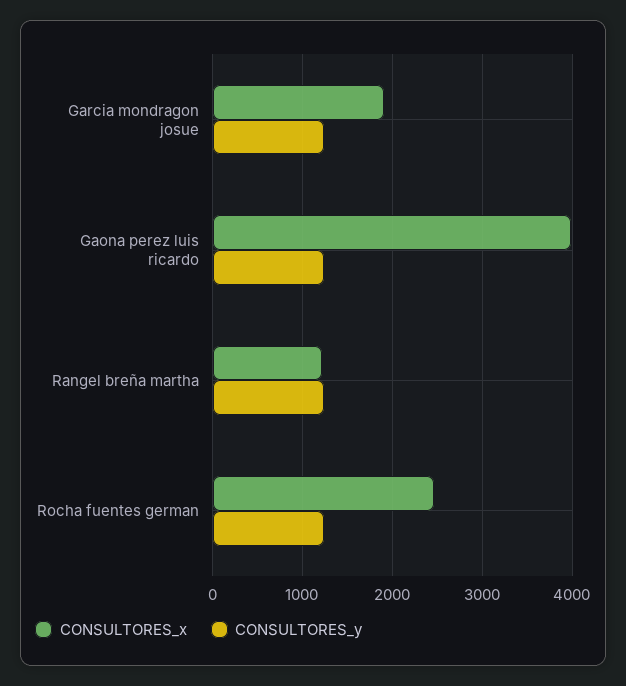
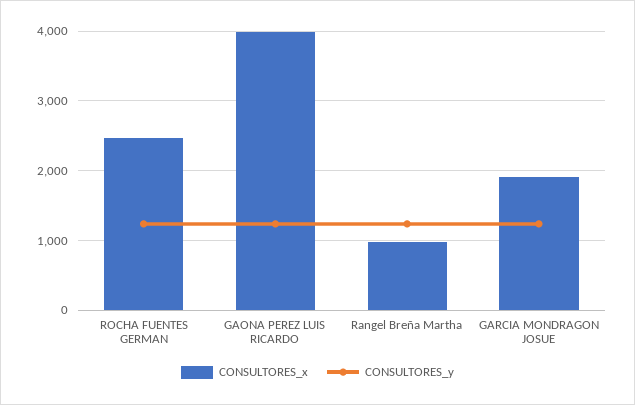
  {
    "CONSULTORES_x": {
      "Garcia mondragon josue": 1900,
      "Gaona perez luis ricardo": 4000,
-     "Rangel breña martha": 1200,
+     "Rangel breña martha": 1000,
      "Rocha fuentes german": 2500
    },
    "CONSULTORES_y": {
      "Garcia mondragon josue": 1200,
      "Gaona perez luis ricardo": 1200,
      "Rangel breña martha": 1200,
      "Rocha fuentes german": 1200
    }
  }

